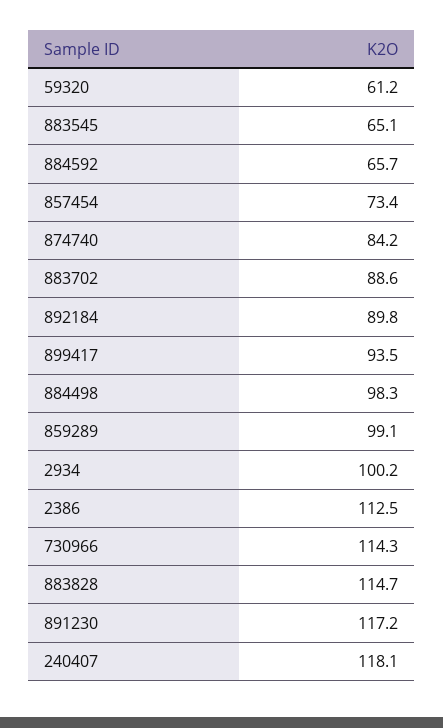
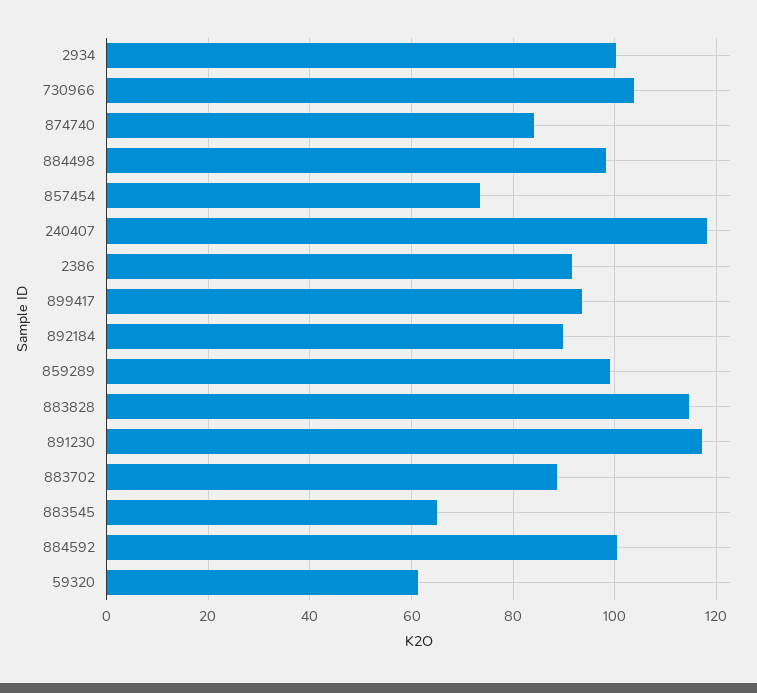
  {
    "59320": 61.2,
    "883545": 65.1,
-   "884592": 65.7,
+   "884592": 100,
    "857454": 73.4,
    "874740": 84.2,
    "883702": 88.6,
    "892184": 89.8,
    "899417": 93.5,
    "884498": 98.3,
    "859289": 99.1,
    "2934": 100.2,
-   "2386": 112.5,
+   "2386": 92,
-   "730966": 114.3,
+   "730966": 104,
    "883828": 114.7,
    "891230": 117.2,
    "240407": 118.1
  }

